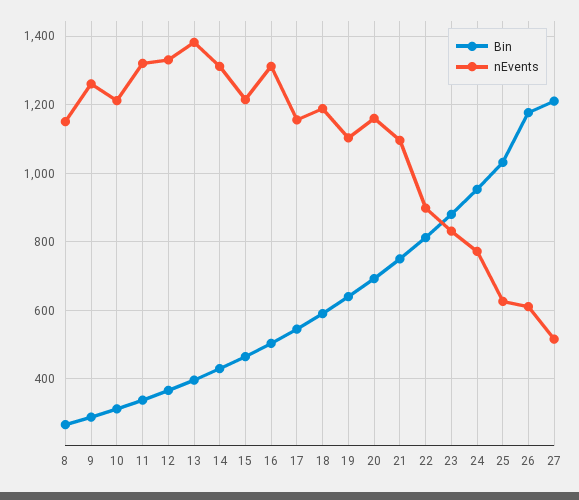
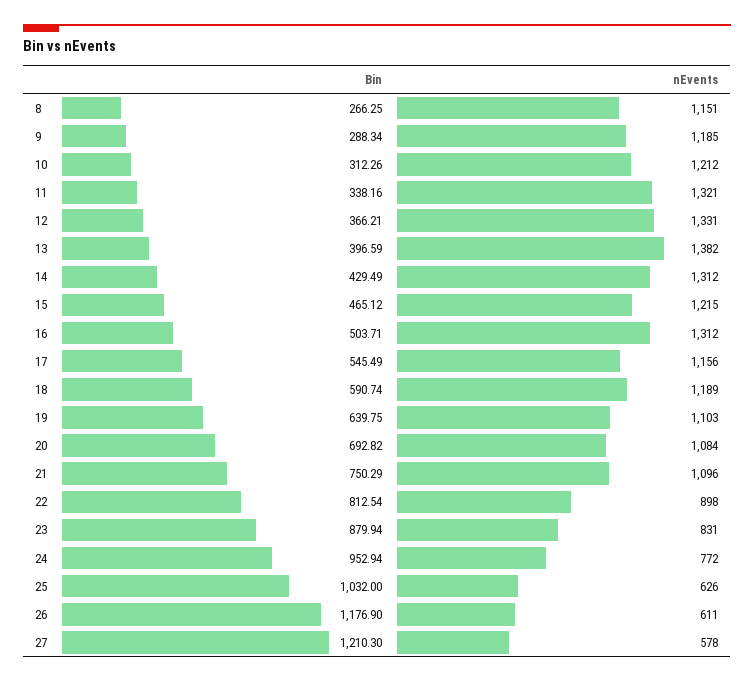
  {
    "Bin": {
      "8": 266.25,
      "9": 288.34,
      "10": 312.26,
      "11": 338.16,
      "12": 366.21,
      "13": 396.59,
      "14": 429.49,
      "15": 465.12,
      "16": 503.71,
      "17": 545.49,
      "18": 590.74,
      "19": 639.75,
      "20": 692.82,
      "21": 750.29,
      "22": 812.54,
      "23": 879.94,
      "24": 952.94,
      "25": 1032,
      "26": 1176.9,
      "27": 1210.3
    },
    "nEvents": {
      "8": 1151,
-     "9": 1260,
+     "9": 1185,
      "10": 1212,
      "11": 1321,
      "12": 1331,
      "13": 1382,
      "14": 1312,
      "15": 1215,
      "16": 1312,
      "17": 1156,
      "18": 1189,
      "19": 1103,
-     "20": 1160,
+     "20": 1084,
      "21": 1096,
      "22": 898,
      "23": 831,
      "24": 772,
      "25": 626,
      "26": 611,
-     "27": 520
+     "27": 578
    }
  }

